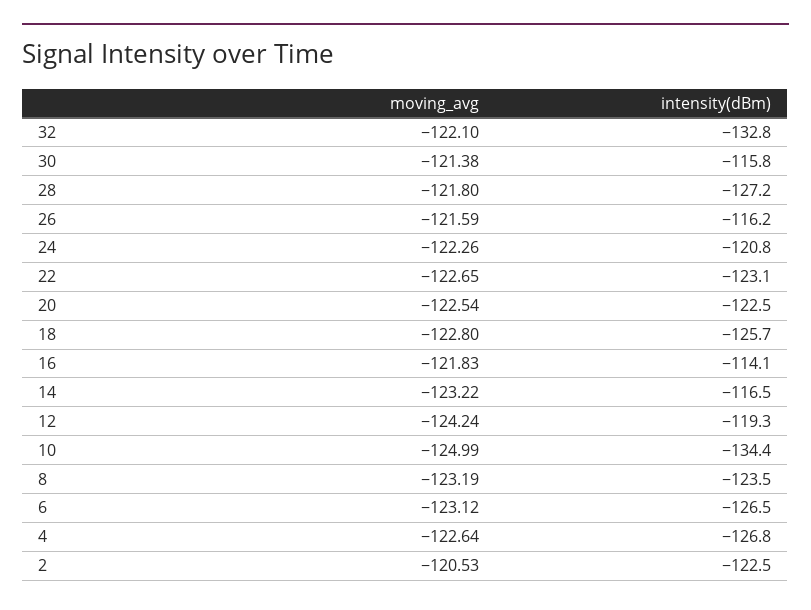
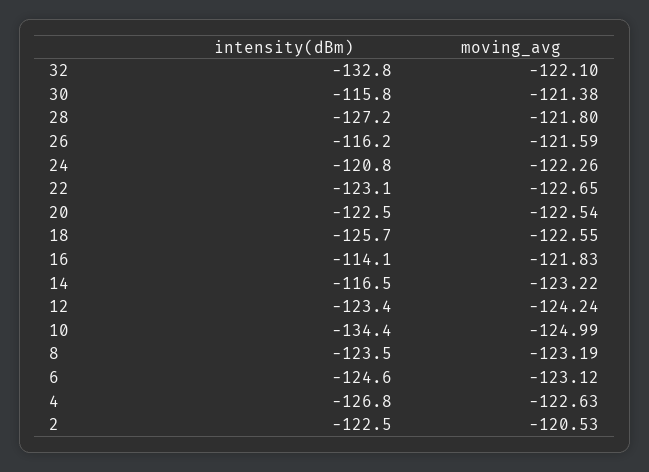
  {
    "moving_avg": {
      "32": -122.1,
      "30": -121.38,
      "28": -121.8,
      "26": -121.59,
      "24": -122.26,
      "22": -122.65,
      "20": -122.54,
-     "18": -122.8,
+     "18": -122.55,
      "16": -121.83,
      "14": -123.22,
      "12": -124.24,
      "10": -124.99,
      "8": -123.19,
      "6": -123.12,
-     "4": -122.64,
+     "4": -122.63,
      "2": -120.53
    },
    "intensity(dBm)": {
      "32": -132.8,
      "30": -115.8,
      "28": -127.2,
      "26": -116.2,
      "24": -120.8,
      "22": -123.1,
      "20": -122.5,
      "18": -125.7,
      "16": -114.1,
      "14": -116.5,
-     "12": -119.3,
+     "12": -123.4,
      "10": -134.4,
      "8": -123.5,
-     "6": -126.5,
+     "6": -124.6,
      "4": -126.8,
      "2": -122.5
    }
  }

